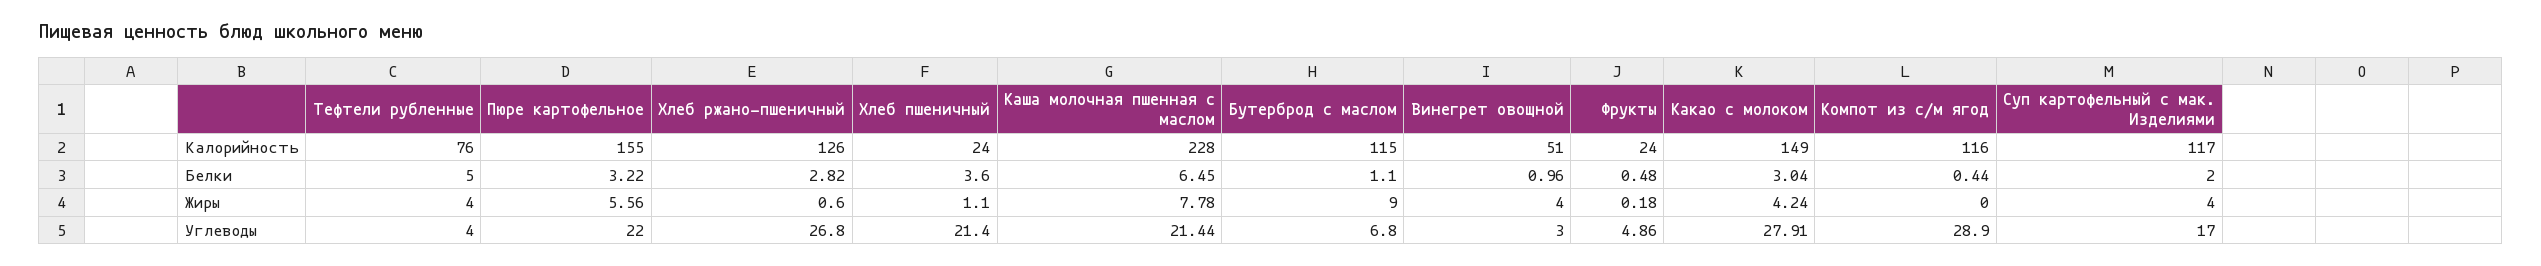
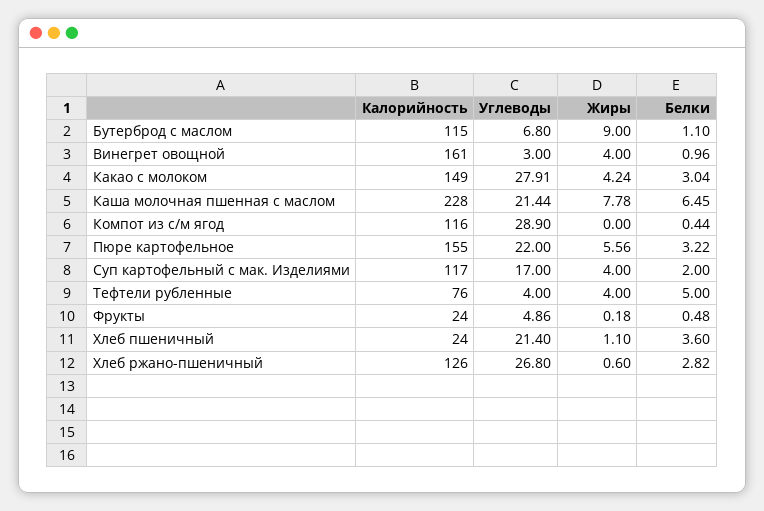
  {
    "Тефтели рубленные": {
      "Калорийность": 76,
      "Белки": 5,
      "Жиры": 4,
      "Углеводы": 4
    },
    "Пюре картофельное": {
      "Калорийность": 155,
      "Белки": 3.22,
      "Жиры": 5.56,
      "Углеводы": 22
    },
    "Хлеб ржано-пшеничный": {
      "Калорийность": 126,
      "Белки": 2.82,
      "Жиры": 0.6,
      "Углеводы": 26.8
    },
    "Хлеб пшеничный": {
      "Калорийность": 24,
      "Белки": 3.6,
      "Жиры": 1.1,
      "Углеводы": 21.4
    },
    "Каша молочная пшенная с маслом": {
      "Калорийность": 228,
      "Белки": 6.45,
      "Жиры": 7.78,
      "Углеводы": 21.44
    },
    "Бутерброд с маслом": {
      "Калорийность": 115,
      "Белки": 1.1,
      "Жиры": 9,
      "Углеводы": 6.8
    },
    "Винегрет овощной": {
-     "Калорийность": 51,
+     "Калорийность": 161,
      "Белки": 0.96,
      "Жиры": 4,
      "Углеводы": 3
    },
    "Фрукты": {
      "Калорийность": 24,
      "Белки": 0.48,
      "Жиры": 0.18,
      "Углеводы": 4.86
    },
    "Какао с молоком": {
      "Калорийность": 149,
      "Белки": 3.04,
      "Жиры": 4.24,
      "Углеводы": 27.91
    },
    "Компот из с/м ягод": {
      "Калорийность": 116,
      "Белки": 0.44,
      "Жиры": 0,
      "Углеводы": 28.9
    },
    "Суп картофельный с мак. Изделиями": {
      "Калорийность": 117,
      "Белки": 2,
      "Жиры": 4,
      "Углеводы": 17
    }
  }

